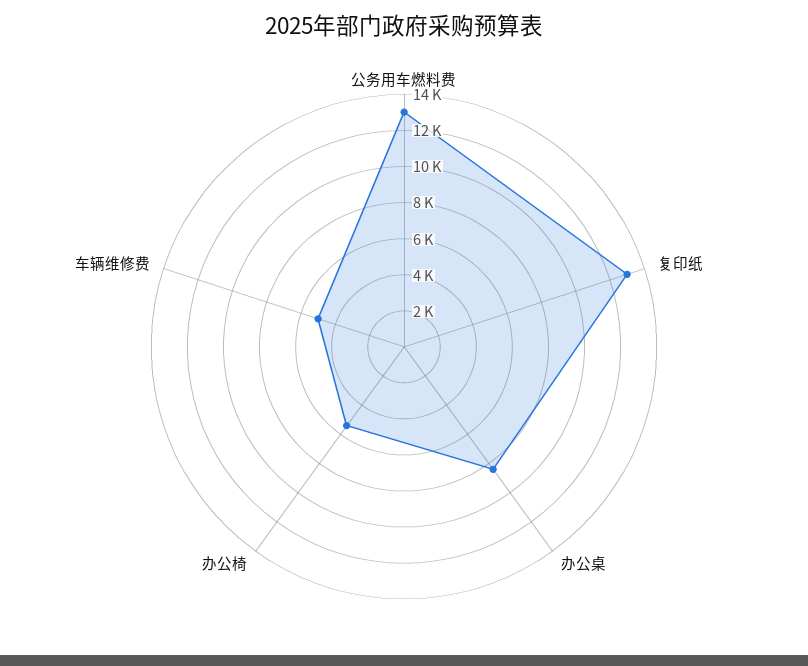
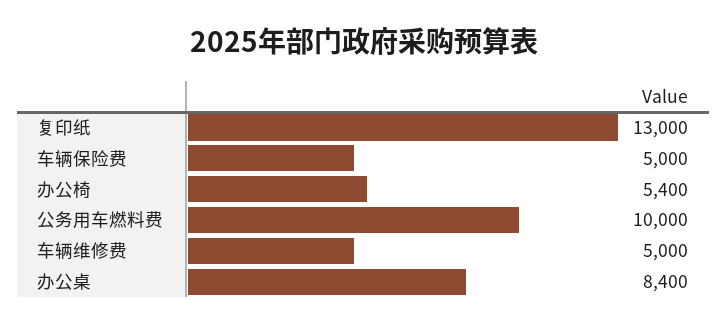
  {
-   "公务用车燃料费": 13000,
+   "公务用车燃料费": 10000,
    "复印纸": 13000,
    "办公桌": 8400,
    "办公椅": 5400,
-   "车辆维修费": 5000
+   "车辆维修费": 5000,
+   "车辆保险费": 5000
  }

